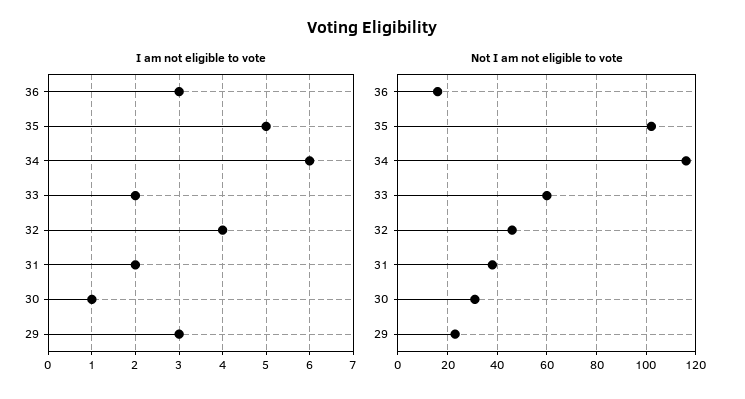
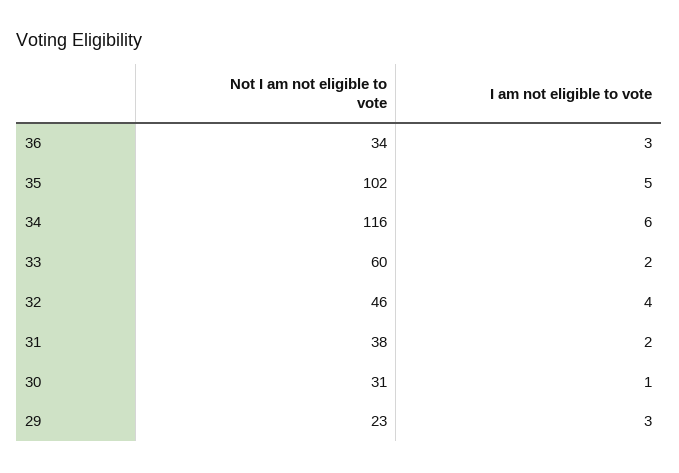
  {
    "I am not eligible to vote": {
      "36": 3,
      "35": 5,
      "34": 6,
      "33": 2,
      "32": 4,
      "31": 2,
      "30": 1,
      "29": 3
    },
    "Not I am not eligible to vote": {
-     "36": 15,
+     "36": 34,
      "35": 102,
      "34": 116,
      "33": 60,
      "32": 46,
      "31": 38,
      "30": 31,
      "29": 23
    }
  }

